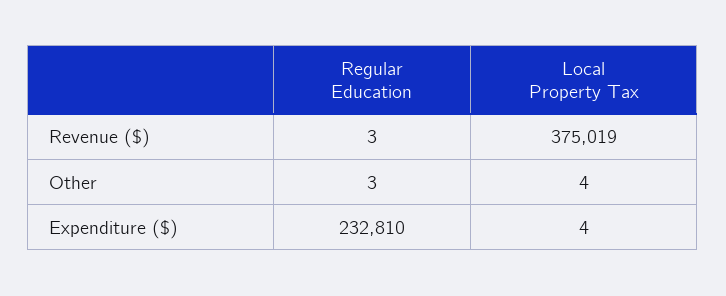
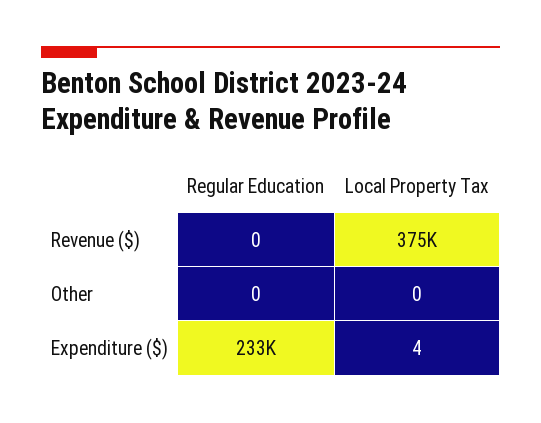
  {
    "Regular Education": {
-     "Revenue ($)": 3,
+     "Revenue ($)": 0,
-     "Other": 3,
+     "Other": 0,
      "Expenditure ($)": 232810
    },
    "Local Property Tax": {
      "Revenue ($)": 375019,
-     "Other": 4,
+     "Other": 0,
      "Expenditure ($)": 4
    }
  }

